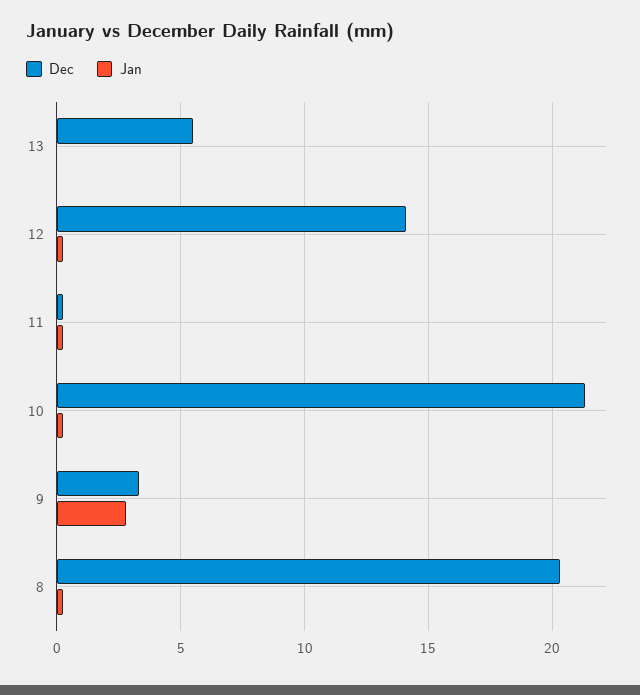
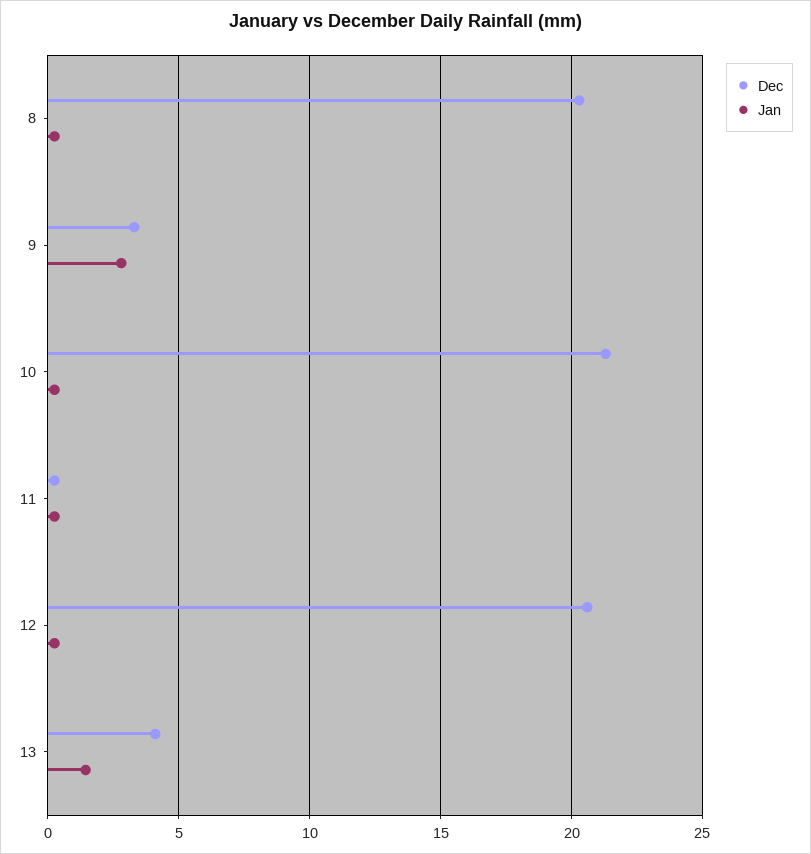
  {
    "Dec": {
-     "13": 5.5,
+     "13": 4,
-     "12": 14,
+     "12": 20.5,
      "11": 0.5,
      "10": 21.5,
      "9": 3.5,
      "8": 20.5
    },
    "Jan": {
-     "13": 0,
+     "13": 1.5,
      "12": 0.5,
      "11": 0.5,
      "10": 0.5,
      "9": 3,
      "8": 0.5
    }
  }

